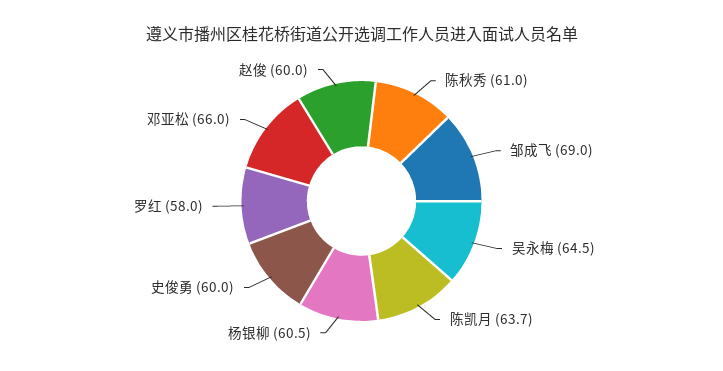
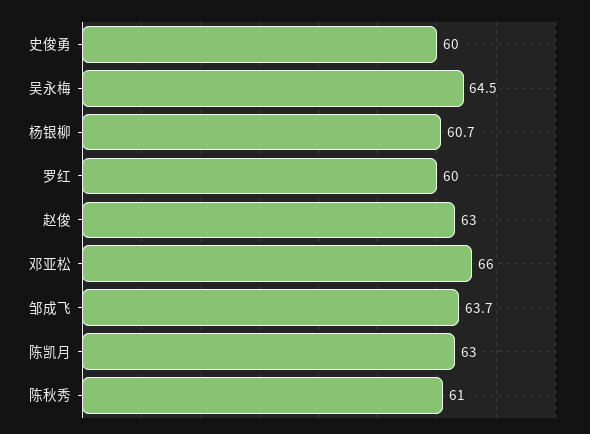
  {
    "陈秋秀": 61,
-   "邹成飞": 69,
+   "邹成飞": 63.7,
    "吴永梅": 64.5,
-   "陈凯月": 63.7,
+   "陈凯月": 63,
-   "杨银柳": 60.5,
+   "杨银柳": 60.7,
    "史俊勇": 60,
-   "罗红": 58,
+   "罗红": 60,
    "邓亚松": 66,
-   "赵俊": 60
+   "赵俊": 63
  }

